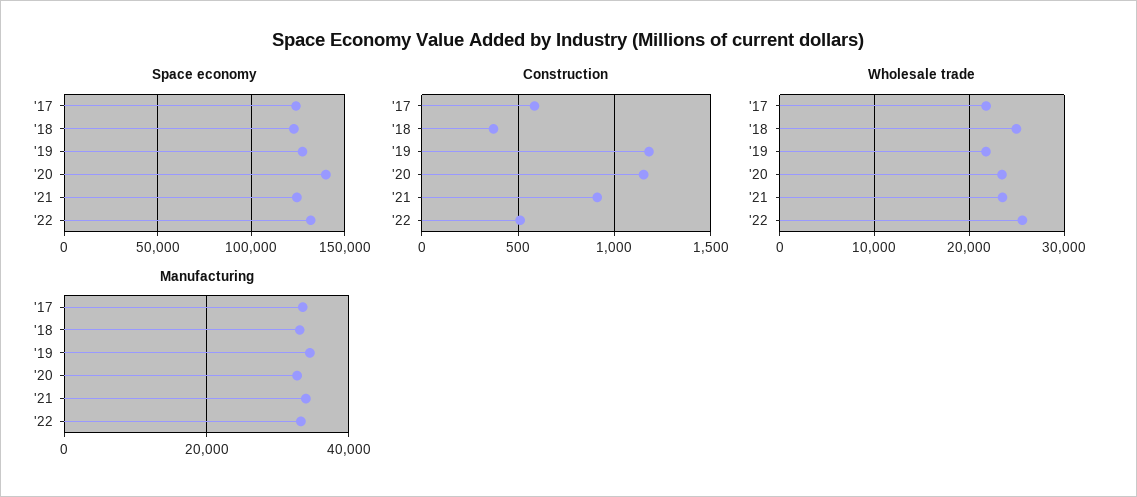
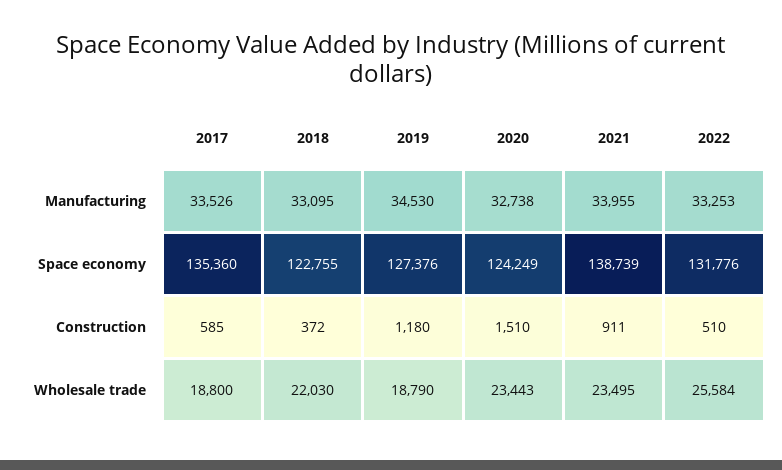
  {
    "Space economy": {
-     "'17": 125000,
+     "'17": 135360,
      "'18": 122755,
      "'19": 127376,
-     "'20": 140000,
+     "'20": 124249,
-     "'21": 125000,
+     "'21": 138739,
      "'22": 131776
    },
    "Construction": {
      "'17": 585,
      "'18": 372,
      "'19": 1180,
-     "'20": 1150,
+     "'20": 1510,
      "'21": 911,
      "'22": 510
    },
    "Wholesale trade": {
-     "'17": 22000,
+     "'17": 18800,
-     "'18": 25000,
+     "'18": 22030,
-     "'19": 22000,
+     "'19": 18790,
      "'20": 23443,
      "'21": 23495,
      "'22": 25584
    },
    "Manufacturing": {
      "'17": 33526,
      "'18": 33095,
      "'19": 34530,
      "'20": 32738,
      "'21": 33955,
      "'22": 33253
    }
  }

